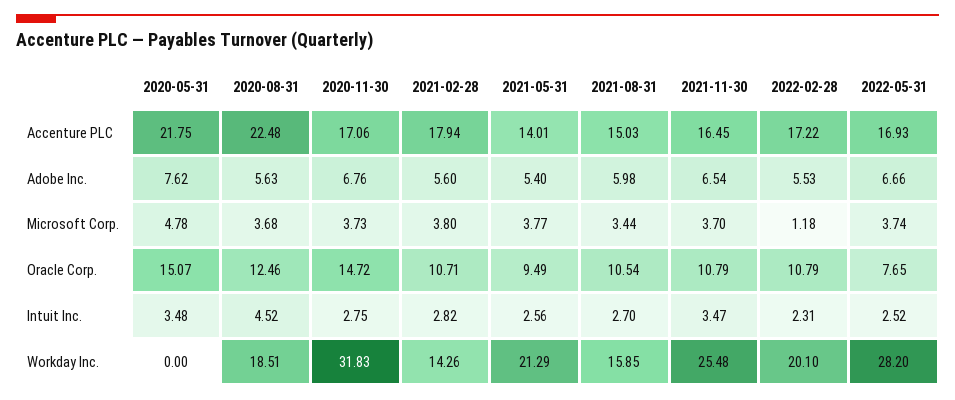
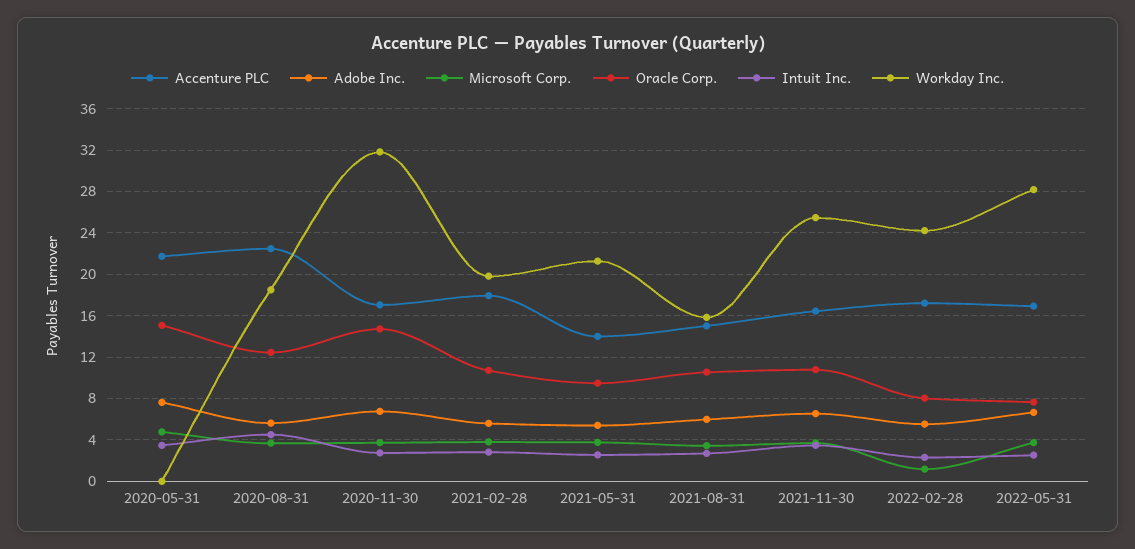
  {
    "Accenture PLC": {
      "2020-05-31": 21.75,
      "2020-08-31": 22.48,
      "2020-11-30": 17.06,
      "2021-02-28": 17.94,
      "2021-05-31": 14.01,
      "2021-08-31": 15.03,
      "2021-11-30": 16.45,
      "2022-02-28": 17.22,
      "2022-05-31": 16.93
    },
    "Adobe Inc.": {
      "2020-05-31": 7.62,
      "2020-08-31": 5.63,
      "2020-11-30": 6.76,
      "2021-02-28": 5.6,
      "2021-05-31": 5.4,
      "2021-08-31": 5.98,
      "2021-11-30": 6.54,
      "2022-02-28": 5.53,
      "2022-05-31": 6.66
    },
    "Microsoft Corp.": {
      "2020-05-31": 4.78,
      "2020-08-31": 3.68,
      "2020-11-30": 3.73,
      "2021-02-28": 3.8,
      "2021-05-31": 3.77,
      "2021-08-31": 3.44,
      "2021-11-30": 3.7,
      "2022-02-28": 1.18,
      "2022-05-31": 3.74
    },
    "Oracle Corp.": {
      "2020-05-31": 15.07,
      "2020-08-31": 12.46,
      "2020-11-30": 14.72,
      "2021-02-28": 10.71,
      "2021-05-31": 9.49,
      "2021-08-31": 10.54,
      "2021-11-30": 10.79,
-     "2022-02-28": 10.79,
+     "2022-02-28": 8,
      "2022-05-31": 7.65
    },
    "Intuit Inc.": {
      "2020-05-31": 3.48,
      "2020-08-31": 4.52,
      "2020-11-30": 2.75,
      "2021-02-28": 2.82,
      "2021-05-31": 2.56,
      "2021-08-31": 2.7,
      "2021-11-30": 3.47,
      "2022-02-28": 2.31,
      "2022-05-31": 2.52
    },
    "Workday Inc.": {
      "2020-05-31": 0,
      "2020-08-31": 18.51,
      "2020-11-30": 31.83,
-     "2021-02-28": 14.26,
+     "2021-02-28": 20,
      "2021-05-31": 21.29,
      "2021-08-31": 15.85,
      "2021-11-30": 25.48,
-     "2022-02-28": 20.1,
+     "2022-02-28": 24,
      "2022-05-31": 28.2
    }
  }

